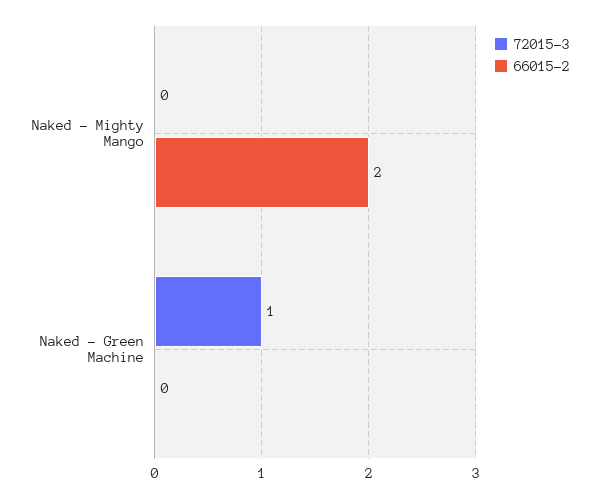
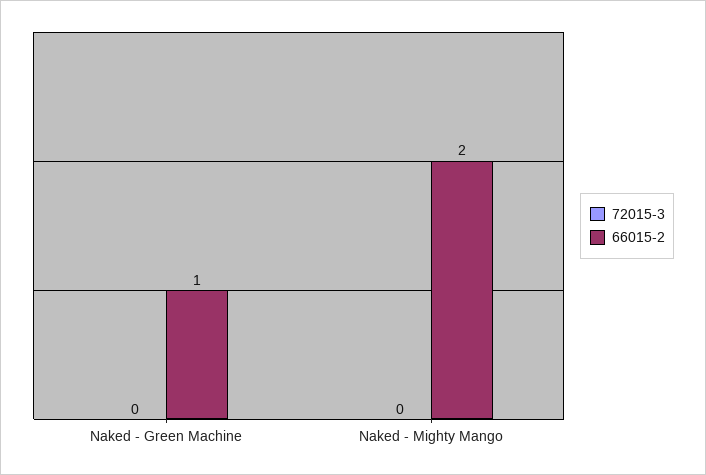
  {
    "72015-3": {
      "Naked - Mighty Mango": 0,
-     "Naked - Green Machine": 1
+     "Naked - Green Machine": 0
    },
    "66015-2": {
      "Naked - Mighty Mango": 2,
-     "Naked - Green Machine": 0
+     "Naked - Green Machine": 1
    }
  }

